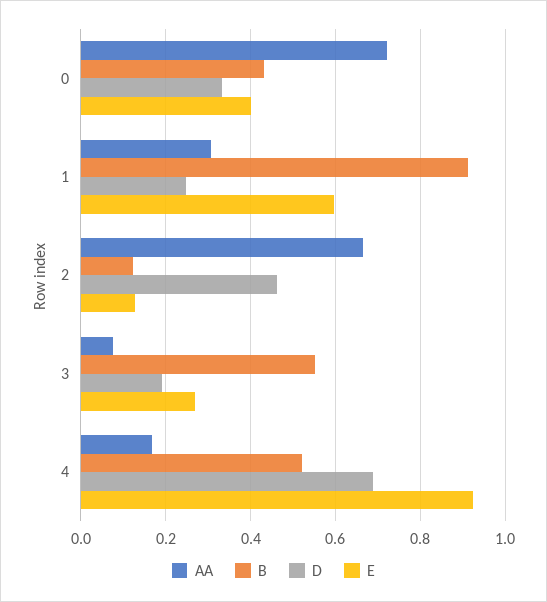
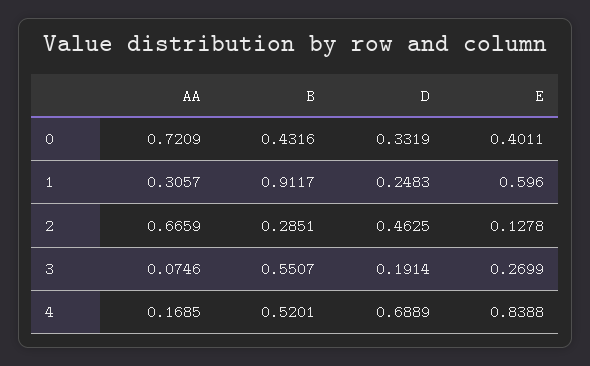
  {
    "AA": {
      "0": 0.7209,
      "1": 0.3057,
      "2": 0.6659,
      "3": 0.0746,
      "4": 0.1685
    },
    "B": {
      "0": 0.4316,
      "1": 0.9117,
-     "2": 0.12,
+     "2": 0.2851,
      "3": 0.5507,
      "4": 0.5201
    },
    "D": {
      "0": 0.3319,
      "1": 0.2483,
      "2": 0.4625,
      "3": 0.1914,
      "4": 0.6889
    },
    "E": {
      "0": 0.4011,
      "1": 0.596,
      "2": 0.1278,
      "3": 0.2699,
-     "4": 0.92
+     "4": 0.8388
    }
  }

